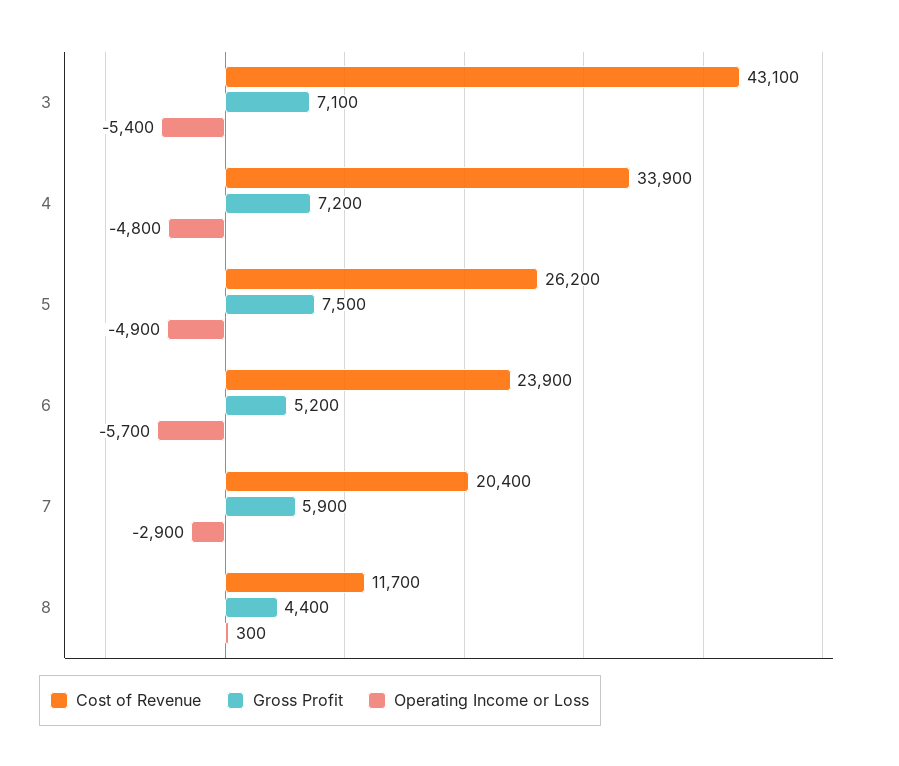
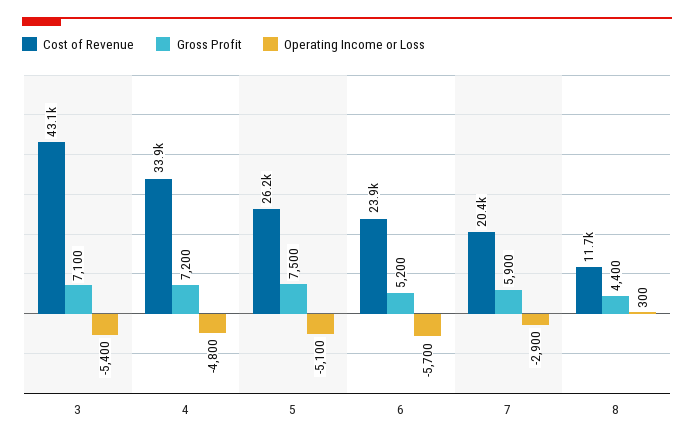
  {
    "Cost of Revenue": {
      "3": 43100,
      "4": 33900,
      "5": 26200,
      "6": 23900,
      "7": 20400,
      "8": 11700
    },
    "Gross Profit": {
      "3": 7100,
      "4": 7200,
      "5": 7500,
      "6": 5200,
      "7": 5900,
      "8": 4400
    },
    "Operating Income or Loss": {
      "3": -5400,
      "4": -4800,
-     "5": -4900,
+     "5": -5100,
      "6": -5700,
      "7": -2900,
      "8": 300
    }
  }

